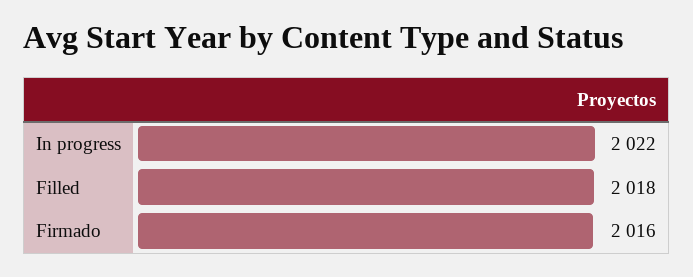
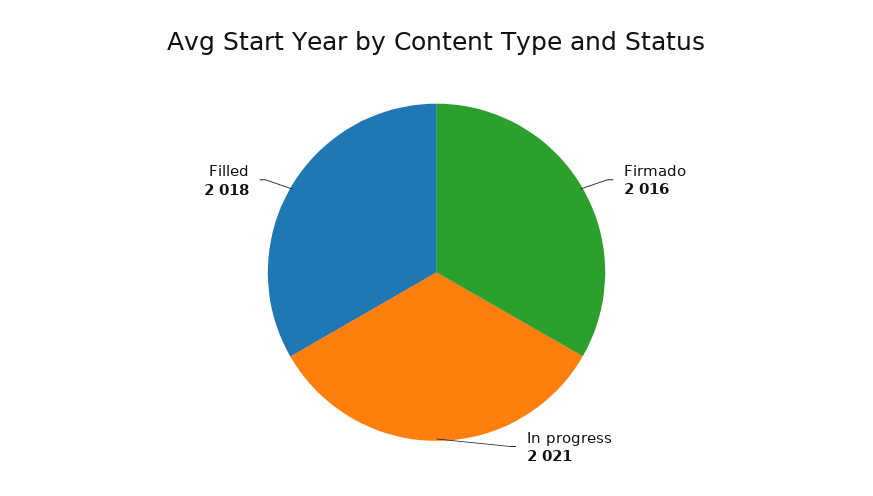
  {
-   "In progress": 2022,
+   "In progress": 2021,
    "Filled": 2018,
    "Firmado": 2016
  }

